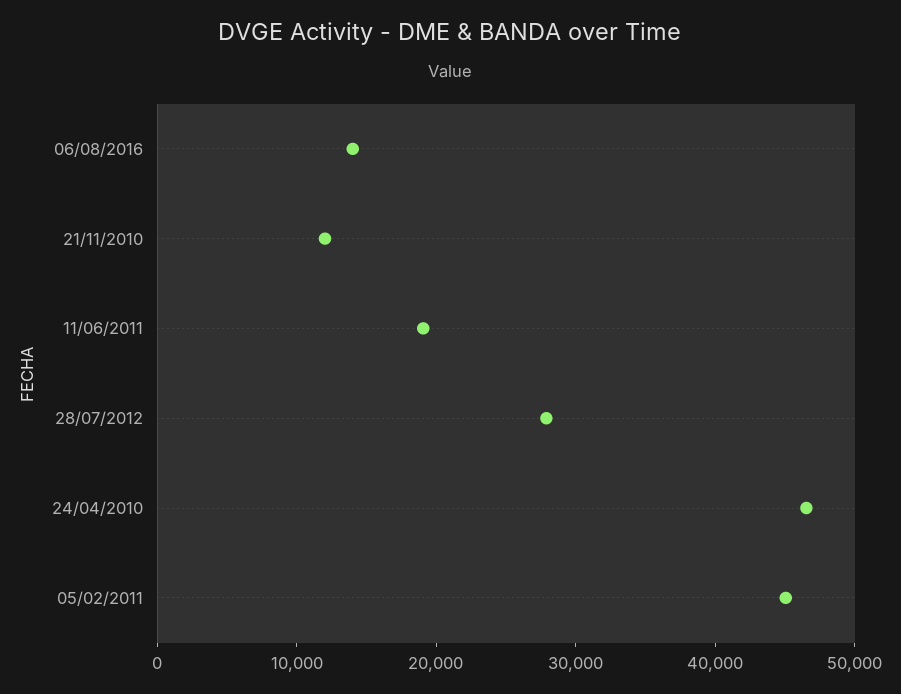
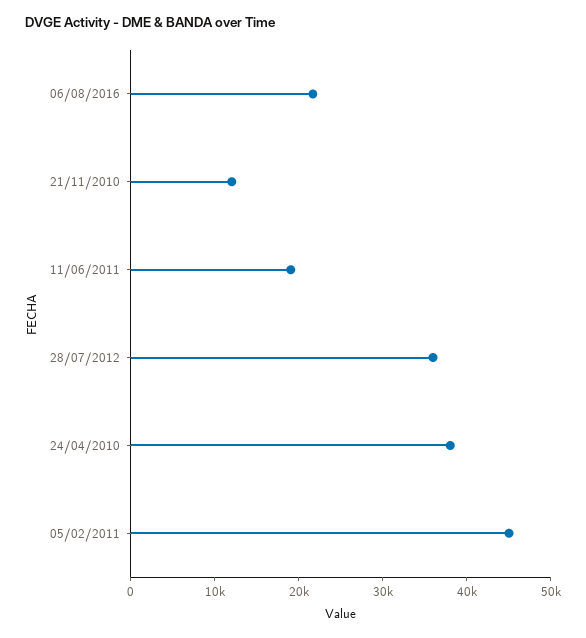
  {
-   "06/08/2016": 14000,
+   "06/08/2016": 22000,
    "21/11/2010": 12000,
    "11/06/2011": 20000,
-   "28/07/2012": 28000,
+   "28/07/2012": 36000,
-   "24/04/2010": 46000,
+   "24/04/2010": 38000,
    "05/02/2011": 46000
  }

